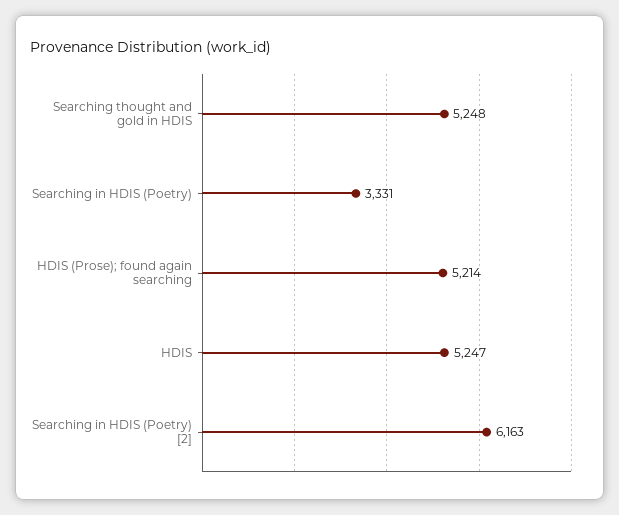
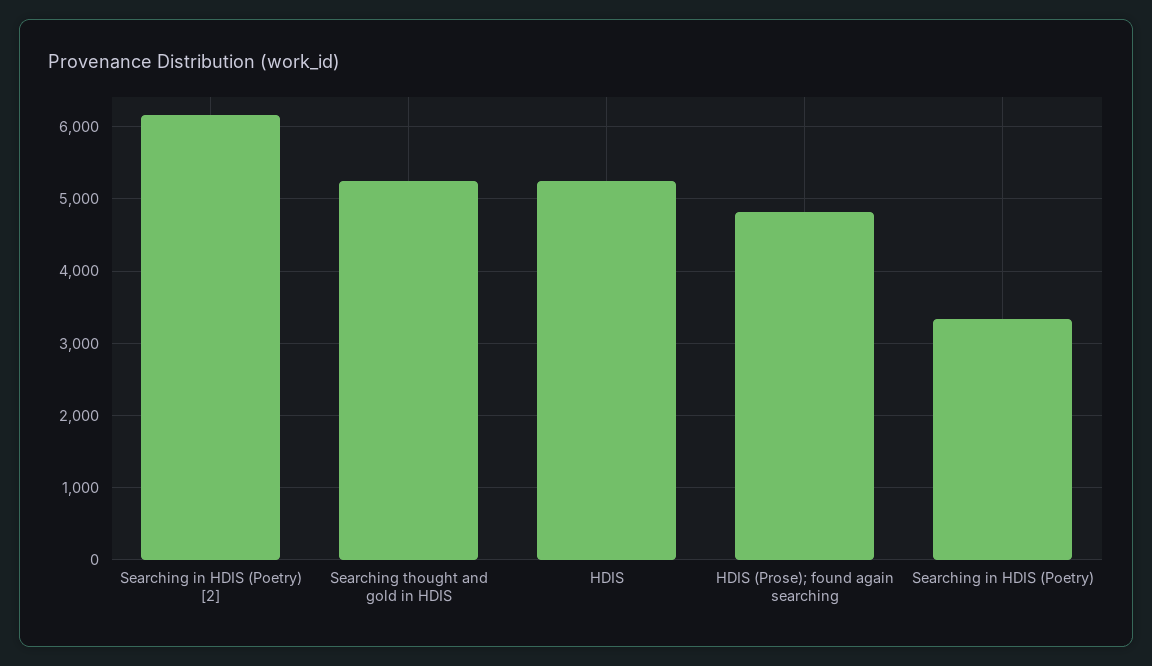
  {
    "Searching thought and gold in HDIS": 5248,
    "Searching in HDIS (Poetry)": 3331,
-   "HDIS (Prose); found again searching": 5214,
+   "HDIS (Prose); found again searching": 4800,
    "HDIS": 5247,
    "Searching in HDIS (Poetry) [2]": 6163
  }

